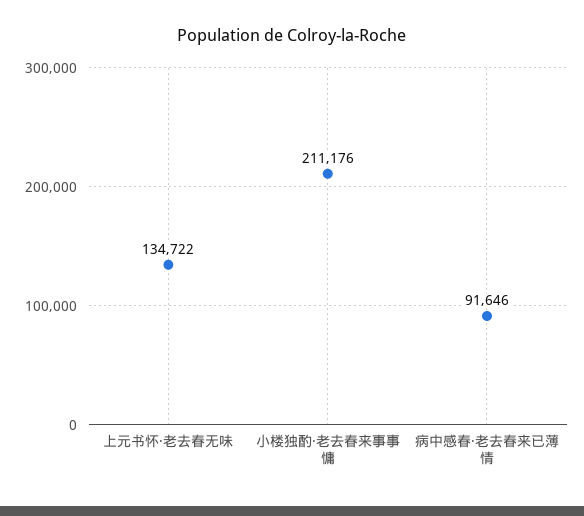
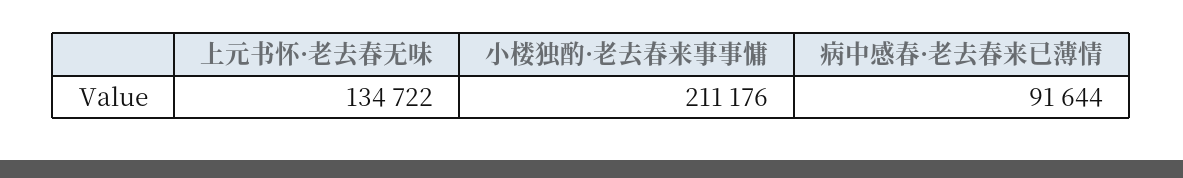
  {
    "上元书怀·老去春无味": 134722,
    "小楼独酌·老去春来事事慵": 211176,
-   "病中感春·老去春来已薄情": 91646
+   "病中感春·老去春来已薄情": 91644
  }

